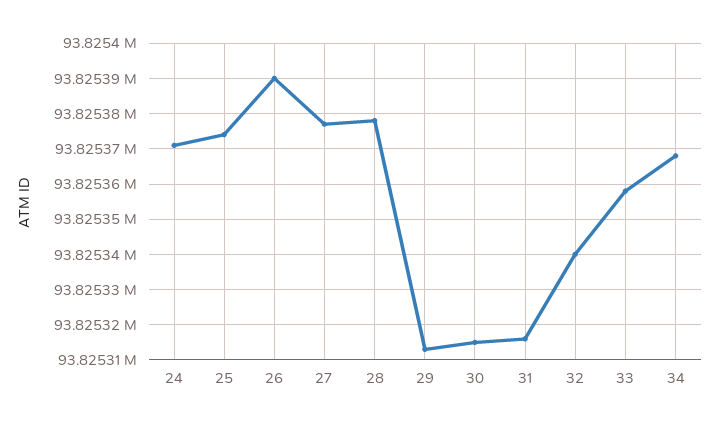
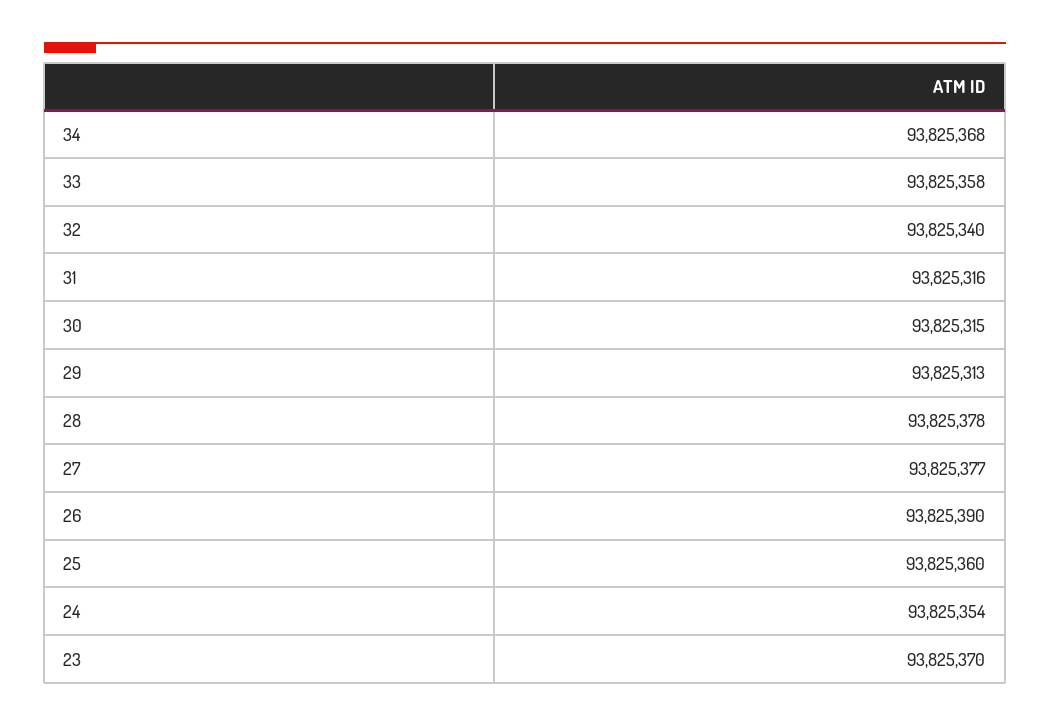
  {
-   "24": 93825370,
+   "24": 93825354,
-   "25": 93825375,
+   "25": 93825360,
    "26": 93825390,
    "27": 93825377,
    "28": 93825378,
    "29": 93825313,
    "30": 93825315,
    "31": 93825316,
    "32": 93825340,
    "33": 93825358,
-   "34": 93825368
+   "34": 93825368,
+   "23": 93825370
  }

